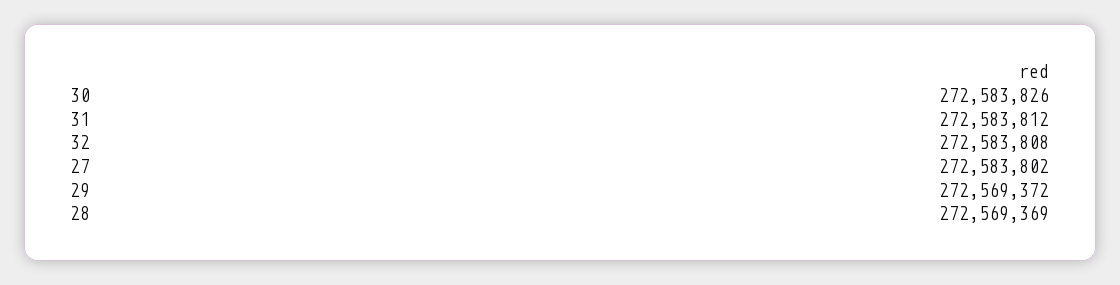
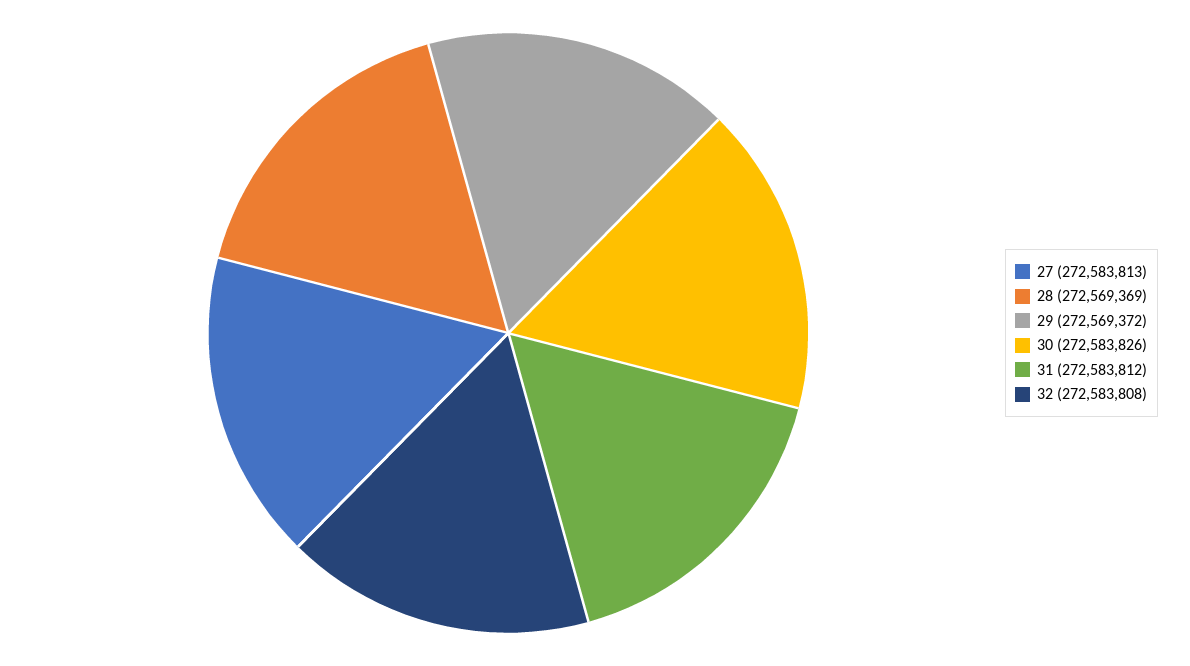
  {
    "30": 272583826,
    "31": 272583812,
    "32": 272583808,
-   "27": 272583802,
+   "27": 272583813,
    "29": 272569372,
    "28": 272569369
  }

